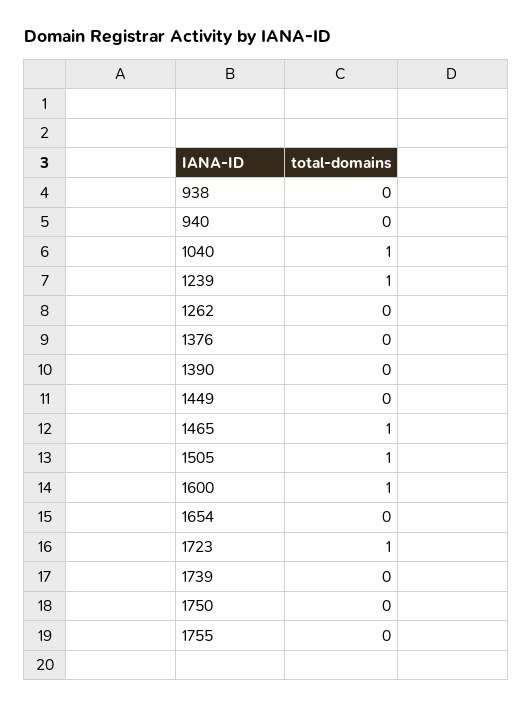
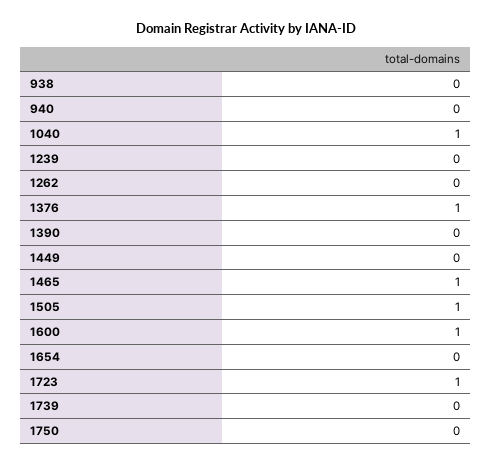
  {
    "938": 0,
    "940": 0,
    "1040": 1,
-   "1239": 1,
+   "1239": 0,
    "1262": 0,
-   "1376": 0,
+   "1376": 1,
    "1390": 0,
    "1449": 0,
    "1465": 1,
    "1505": 1,
    "1600": 1,
    "1654": 0,
    "1723": 1,
    "1739": 0,
-   "1750": 0,
+   "1750": 0
-   "1755": 0
  }

